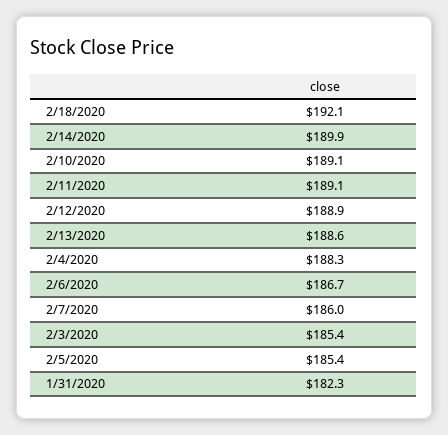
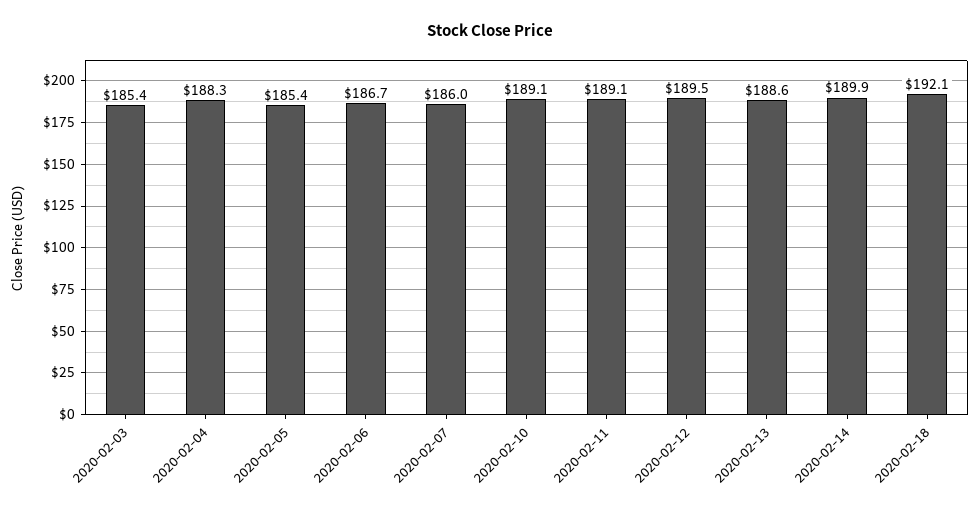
  {
    "2/18/2020": 192.1,
    "2/14/2020": 189.9,
    "2/10/2020": 189.1,
    "2/11/2020": 189.1,
-   "2/12/2020": 188.9,
+   "2/12/2020": 189.5,
    "2/13/2020": 188.6,
    "2/4/2020": 188.3,
    "2/6/2020": 186.7,
    "2/7/2020": 186,
    "2/3/2020": 185.4,
-   "2/5/2020": 185.4,
+   "2/5/2020": 185.4
-   "1/31/2020": 182.3
  }

